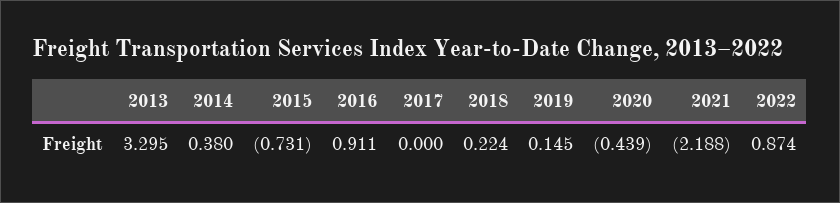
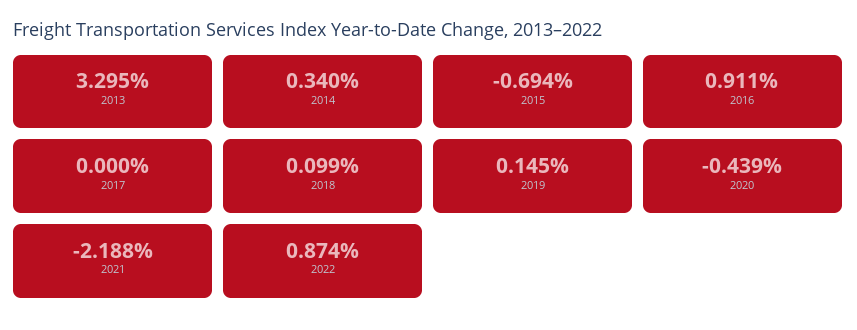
  {
    "2013": 3.295,
-   "2014": 0.38,
+   "2014": 0.34,
-   "2015": -0.731,
+   "2015": -0.694,
    "2016": 0.911,
    "2017": 0,
-   "2018": 0.224,
+   "2018": 0.099,
    "2019": 0.145,
    "2020": -0.439,
    "2021": -2.188,
    "2022": 0.874
  }

